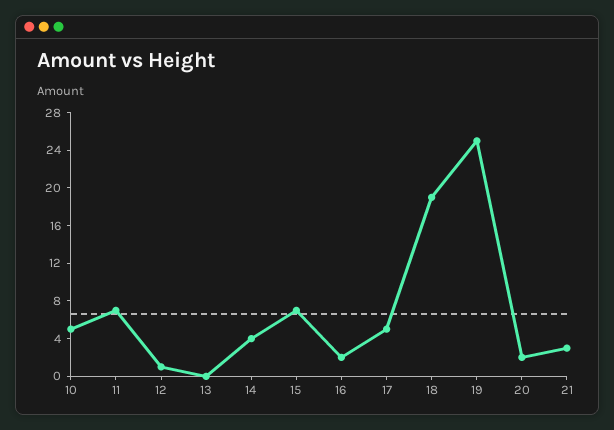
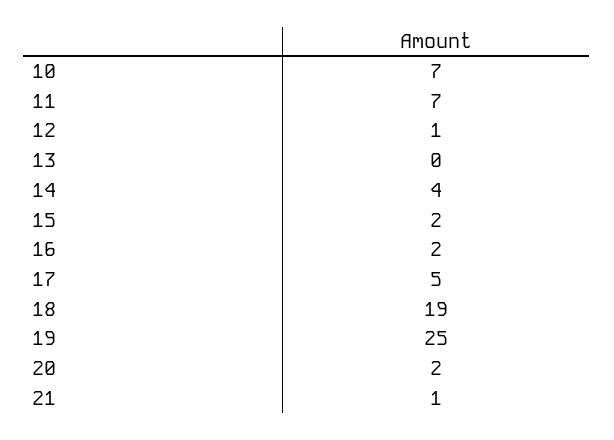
  {
-   "10": 5,
+   "10": 7,
    "11": 7,
    "12": 1,
    "13": 0,
    "14": 4,
-   "15": 7,
+   "15": 2,
    "16": 2,
    "17": 5,
    "18": 19,
    "19": 25,
    "20": 2,
-   "21": 3
+   "21": 1
  }

